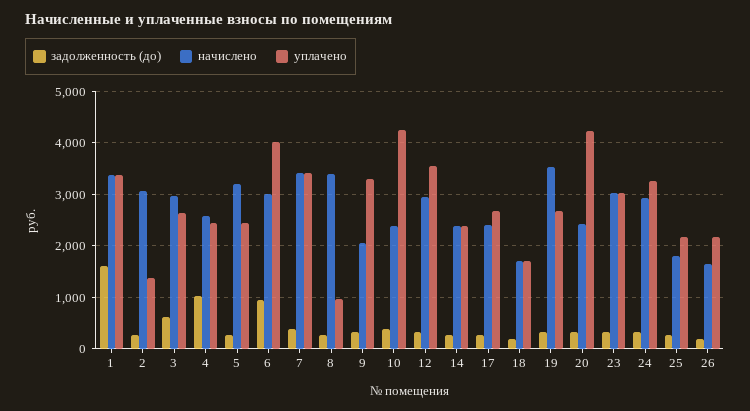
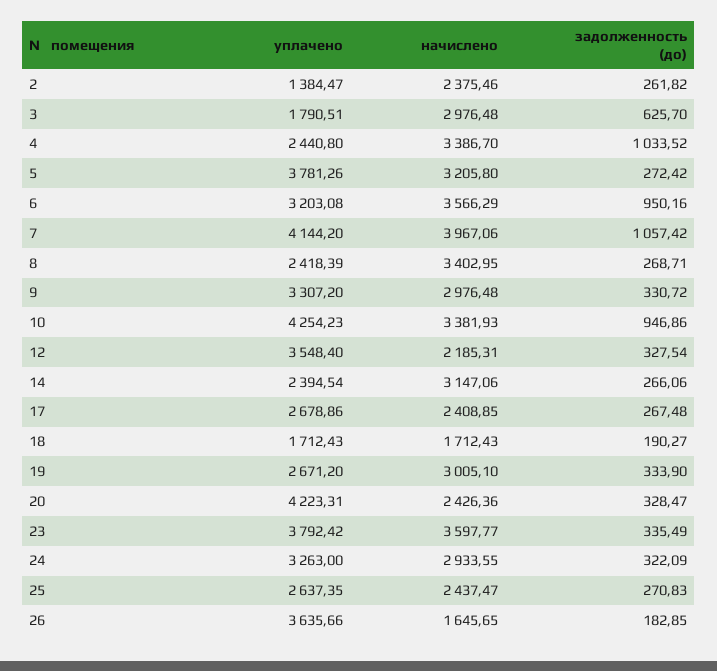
  {
    "задолженность (до)": {
-     "1": 1600,
      "2": 261.82,
      "3": 625.7,
      "4": 1033.52,
      "5": 272.42,
      "6": 950.16,
-     "7": 400,
+     "7": 1057.42,
      "8": 268.71,
      "9": 330.72,
-     "10": 400,
+     "10": 946.86,
      "12": 327.54,
      "14": 266.06,
      "17": 267.48,
      "18": 190.27,
      "19": 333.9,
      "20": 328.47,
      "23": 335.49,
      "24": 322.09,
      "25": 270.83,
      "26": 182.85
    },
    "начислено": {
-     "1": 3400,
-     "2": 3000,
+     "2": 2375.46,
      "3": 2976.48,
-     "4": 2600,
+     "4": 3386.7,
      "5": 3205.8,
-     "6": 3000,
+     "6": 3566.29,
-     "7": 3400,
+     "7": 3967.06,
      "8": 3402.95,
-     "9": 2000,
+     "9": 2976.48,
-     "10": 2400,
+     "10": 3381.93,
-     "12": 3000,
+     "12": 2185.31,
-     "14": 2400,
+     "14": 3147.06,
      "17": 2408.85,
      "18": 1712.43,
-     "19": 3600,
+     "19": 3005.1,
      "20": 2426.36,
-     "23": 3000,
+     "23": 3597.77,
      "24": 2933.55,
-     "25": 1800,
+     "25": 2437.47,
      "26": 1645.65
    },
    "уплачено": {
-     "1": 3400,
      "2": 1384.47,
-     "3": 2600,
+     "3": 1790.51,
      "4": 2440.8,
-     "5": 2400,
+     "5": 3781.26,
-     "6": 4000,
+     "6": 3203.08,
-     "7": 3400,
+     "7": 4144.2,
-     "8": 1000,
+     "8": 2418.39,
      "9": 3307.2,
      "10": 4254.23,
      "12": 3548.4,
      "14": 2394.54,
      "17": 2678.86,
      "18": 1712.43,
      "19": 2671.2,
      "20": 4223.31,
-     "23": 3000,
+     "23": 3792.42,
      "24": 3263,
-     "25": 2200,
+     "25": 2637.35,
-     "26": 2200
+     "26": 3635.66
    }
  }

